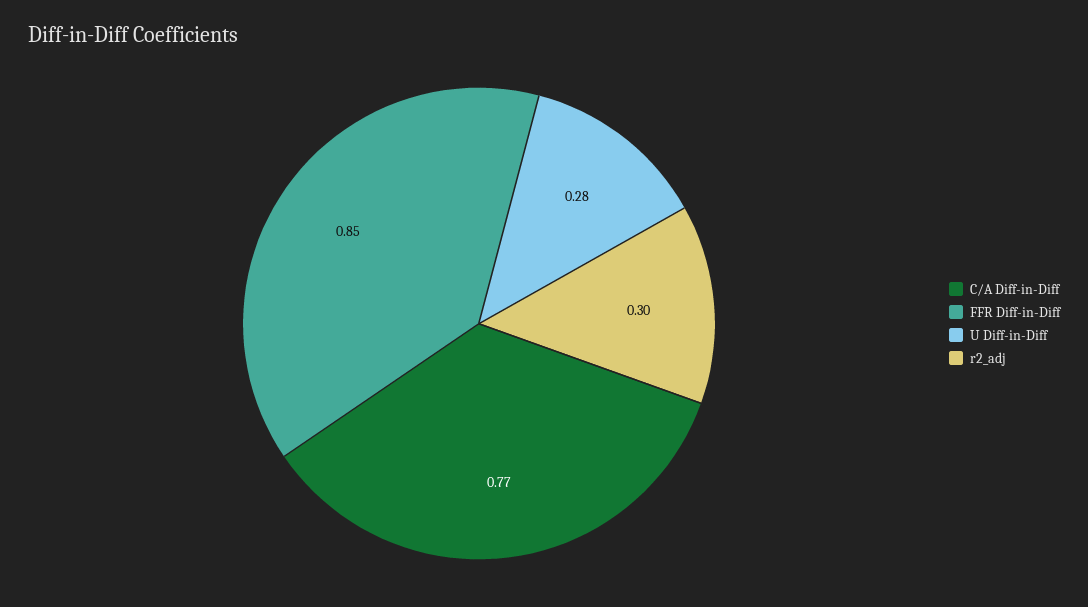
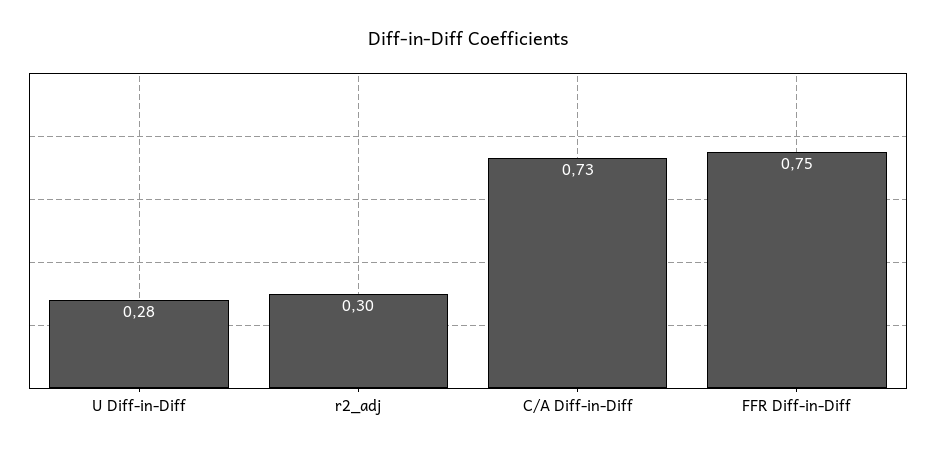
  {
-   "C/A Diff-in-Diff": 0.77,
+   "C/A Diff-in-Diff": 0.73,
-   "FFR Diff-in-Diff": 0.85,
+   "FFR Diff-in-Diff": 0.75,
    "U Diff-in-Diff": 0.28,
    "r2_adj": 0.3
  }

